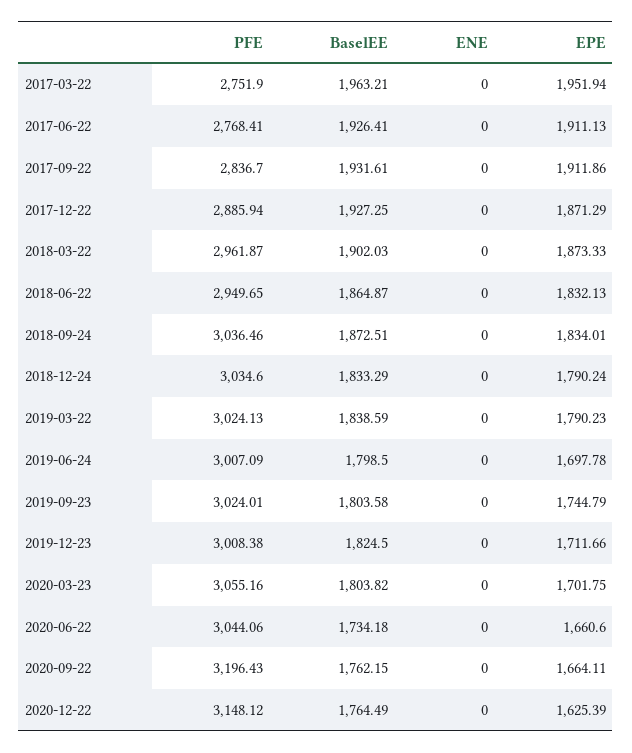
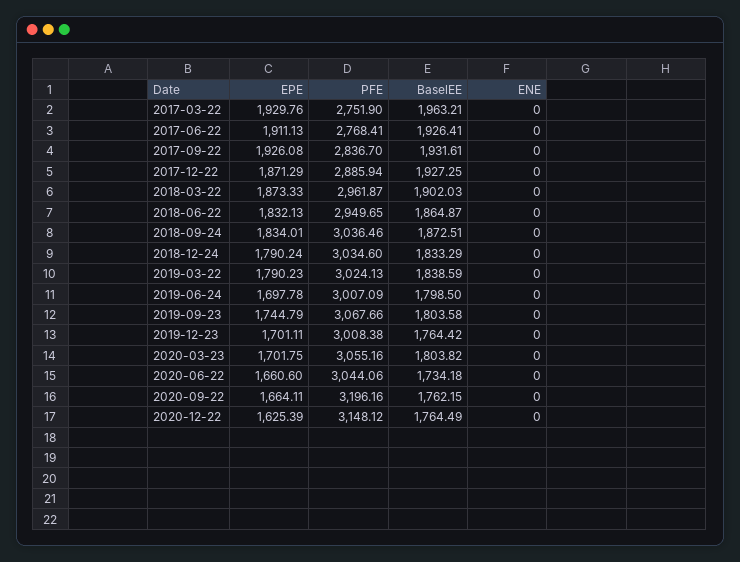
  {
    "PFE": {
      "2017-03-22": 2751.9,
      "2017-06-22": 2768.41,
      "2017-09-22": 2836.7,
      "2017-12-22": 2885.94,
      "2018-03-22": 2961.87,
      "2018-06-22": 2949.65,
      "2018-09-24": 3036.46,
      "2018-12-24": 3034.6,
      "2019-03-22": 3024.13,
      "2019-06-24": 3007.09,
-     "2019-09-23": 3024.01,
+     "2019-09-23": 3067.66,
      "2019-12-23": 3008.38,
      "2020-03-23": 3055.16,
      "2020-06-22": 3044.06,
-     "2020-09-22": 3196.43,
+     "2020-09-22": 3196.16,
      "2020-12-22": 3148.12
    },
    "BaselEE": {
      "2017-03-22": 1963.21,
      "2017-06-22": 1926.41,
      "2017-09-22": 1931.61,
      "2017-12-22": 1927.25,
      "2018-03-22": 1902.03,
      "2018-06-22": 1864.87,
      "2018-09-24": 1872.51,
      "2018-12-24": 1833.29,
      "2019-03-22": 1838.59,
      "2019-06-24": 1798.5,
      "2019-09-23": 1803.58,
-     "2019-12-23": 1824.5,
+     "2019-12-23": 1764.42,
      "2020-03-23": 1803.82,
      "2020-06-22": 1734.18,
      "2020-09-22": 1762.15,
      "2020-12-22": 1764.49
    },
    "ENE": {
      "2017-03-22": 0,
      "2017-06-22": 0,
      "2017-09-22": 0,
      "2017-12-22": 0,
      "2018-03-22": 0,
      "2018-06-22": 0,
      "2018-09-24": 0,
      "2018-12-24": 0,
      "2019-03-22": 0,
      "2019-06-24": 0,
      "2019-09-23": 0,
      "2019-12-23": 0,
      "2020-03-23": 0,
      "2020-06-22": 0,
      "2020-09-22": 0,
      "2020-12-22": 0
    },
    "EPE": {
-     "2017-03-22": 1951.94,
+     "2017-03-22": 1929.76,
      "2017-06-22": 1911.13,
-     "2017-09-22": 1911.86,
+     "2017-09-22": 1926.08,
      "2017-12-22": 1871.29,
      "2018-03-22": 1873.33,
      "2018-06-22": 1832.13,
      "2018-09-24": 1834.01,
      "2018-12-24": 1790.24,
      "2019-03-22": 1790.23,
      "2019-06-24": 1697.78,
      "2019-09-23": 1744.79,
-     "2019-12-23": 1711.66,
+     "2019-12-23": 1701.11,
      "2020-03-23": 1701.75,
      "2020-06-22": 1660.6,
      "2020-09-22": 1664.11,
      "2020-12-22": 1625.39
    }
  }

